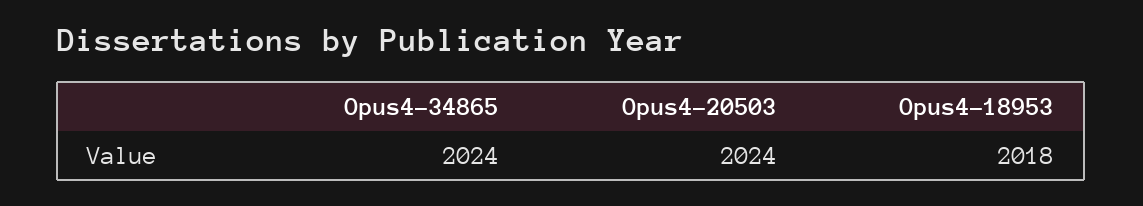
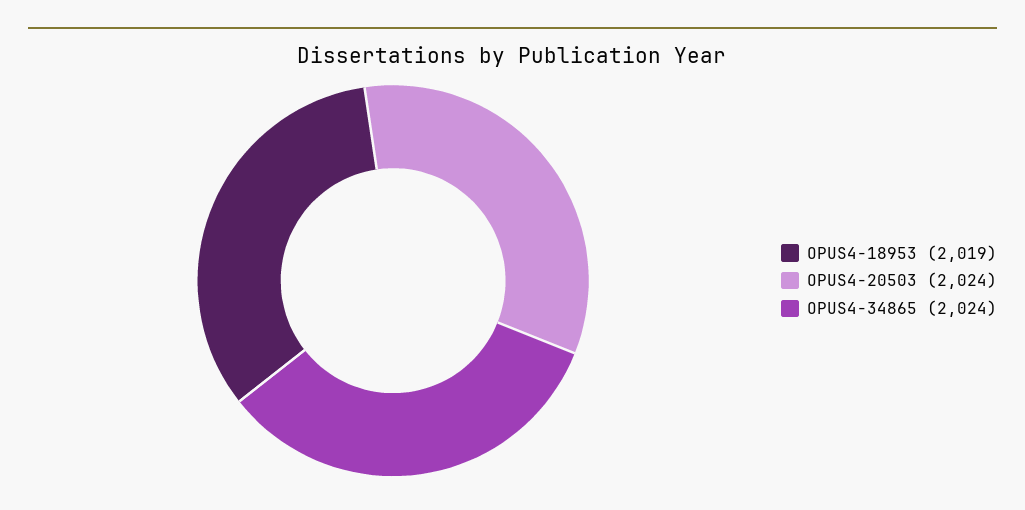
  {
    "Opus4-34865": 2024,
    "Opus4-20503": 2024,
-   "Opus4-18953": 2018
+   "Opus4-18953": 2019
  }

